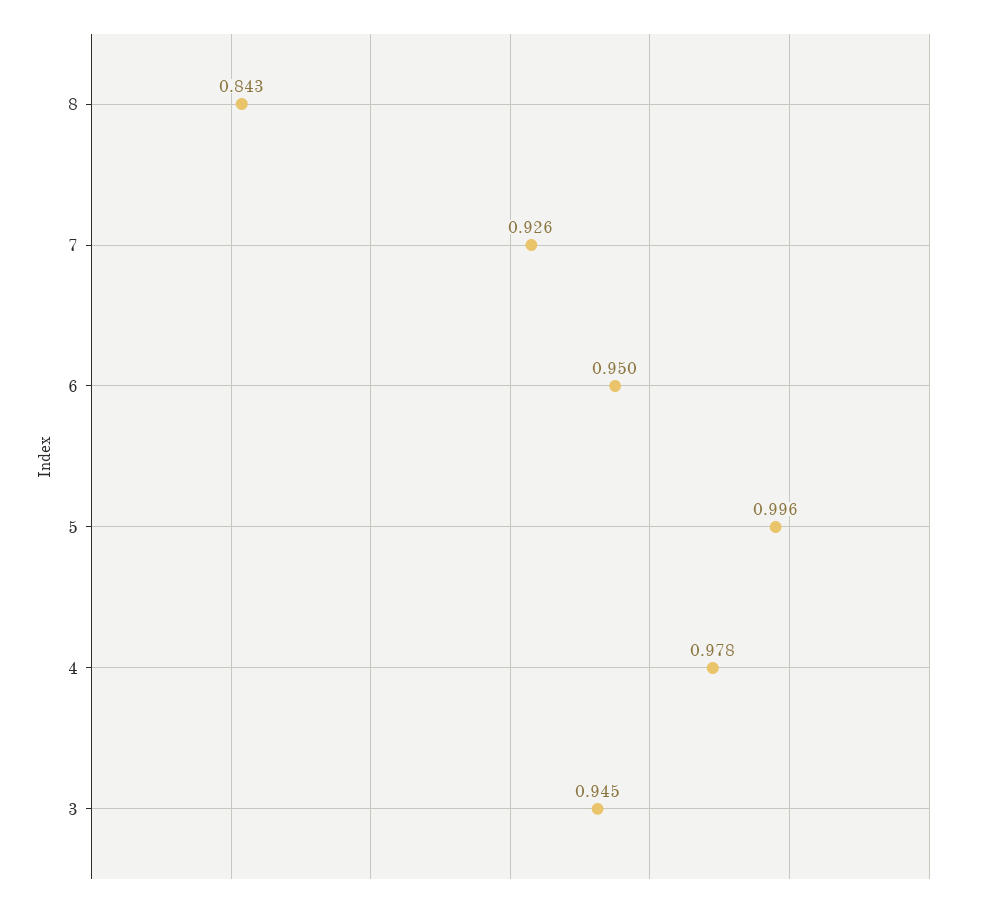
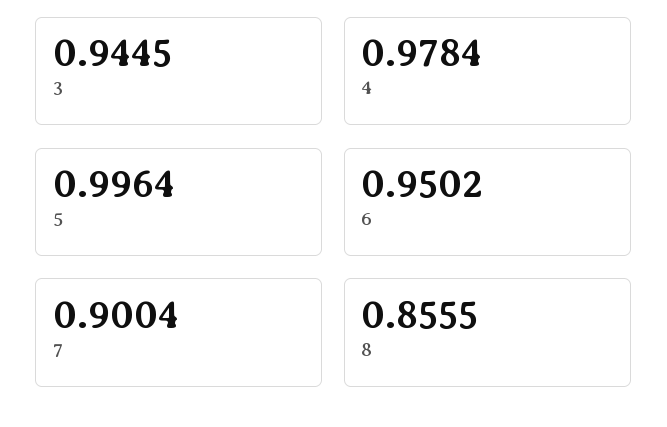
  {
-   "8": 0.843,
+   "8": 0.8555,
-   "7": 0.926,
+   "7": 0.9004,
    "6": 0.9502,
    "5": 0.9964,
    "4": 0.9784,
    "3": 0.9445
  }

